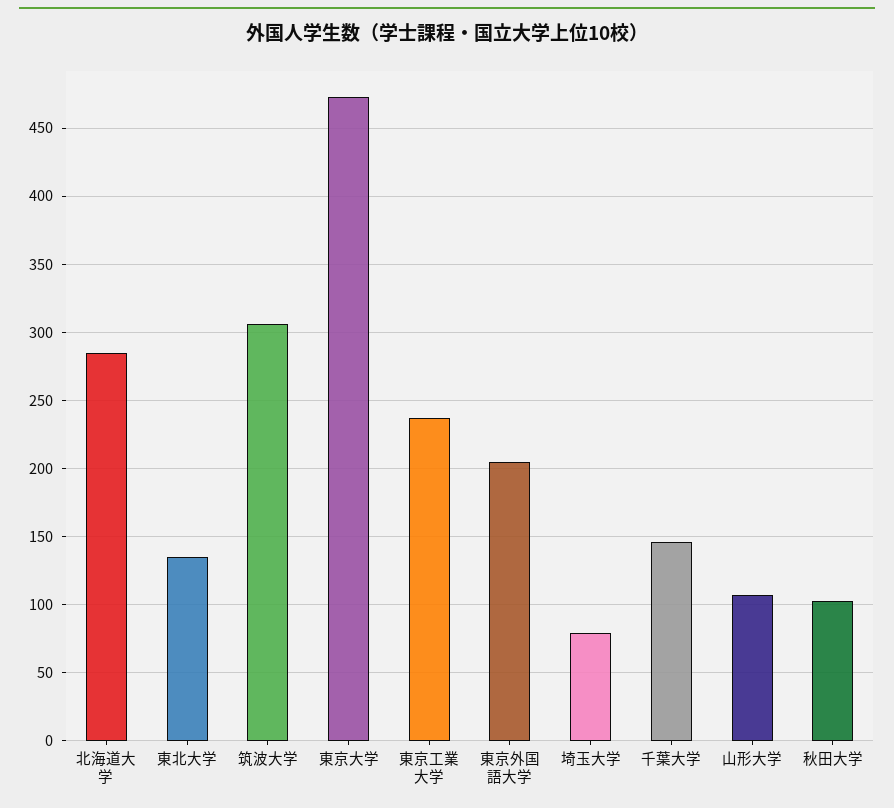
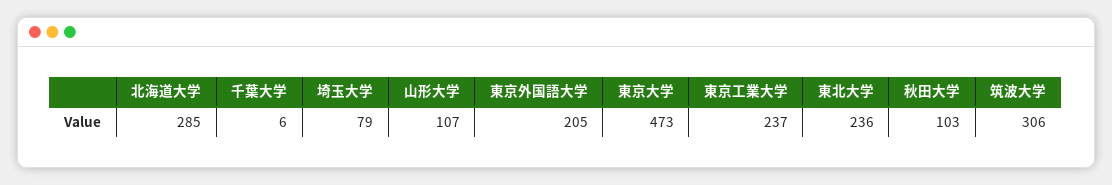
  {
    "北海道大学": 285,
-   "東北大学": 135,
+   "東北大学": 236,
    "筑波大学": 306,
    "東京大学": 473,
    "東京工業大学": 237,
    "東京外国語大学": 205,
    "埼玉大学": 79,
-   "千葉大学": 145,
+   "千葉大学": 6,
    "山形大学": 107,
    "秋田大学": 103
  }

